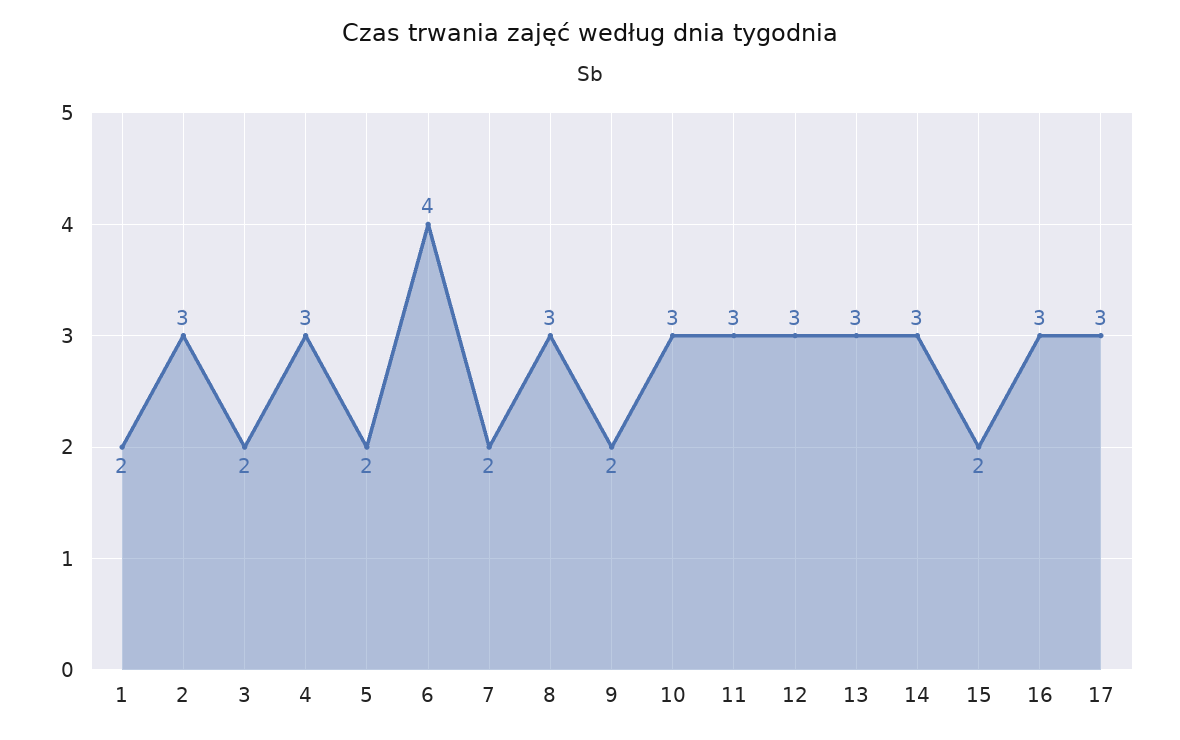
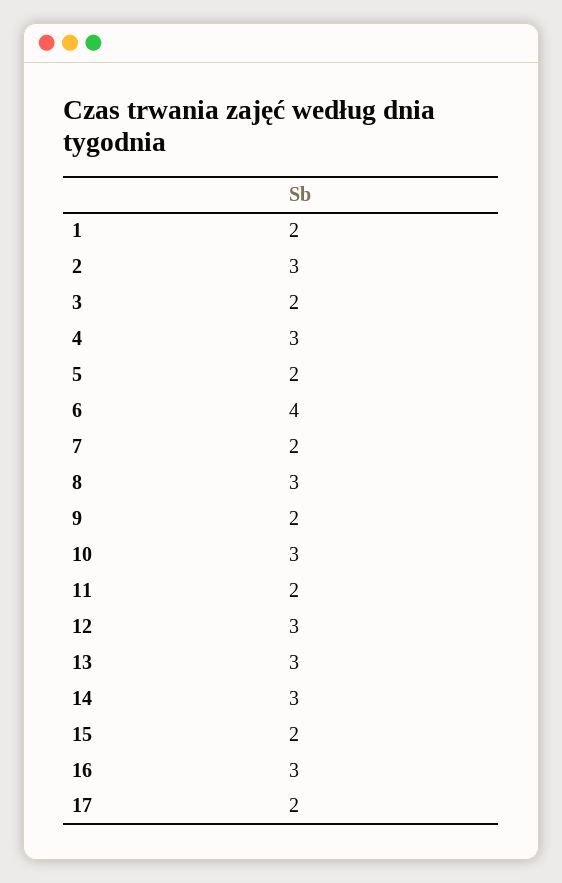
  {
    "1": 2,
    "2": 3,
    "3": 2,
    "4": 3,
    "5": 2,
    "6": 4,
    "7": 2,
    "8": 3,
    "9": 2,
    "10": 3,
-   "11": 3,
+   "11": 2,
    "12": 3,
    "13": 3,
    "14": 3,
    "15": 2,
    "16": 3,
-   "17": 3
+   "17": 2
  }

